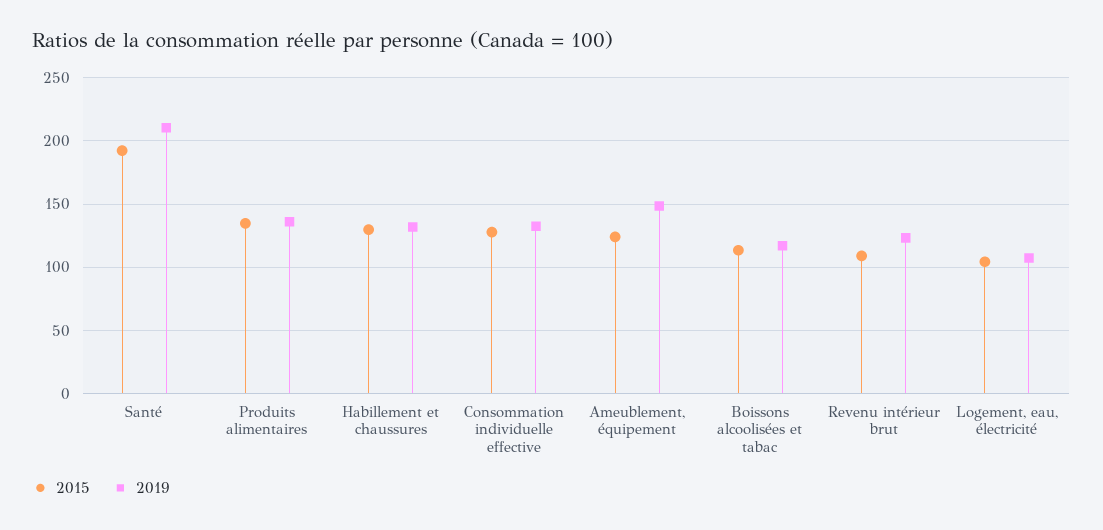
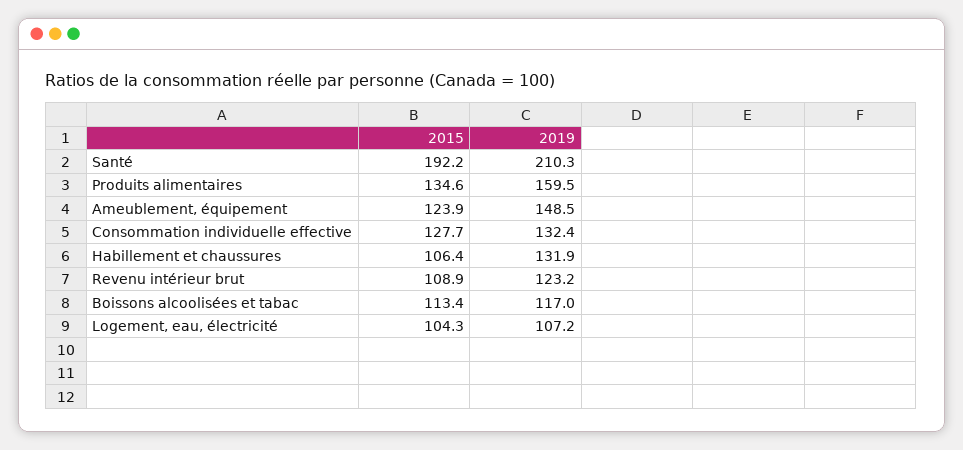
  {
    "2015": {
      "Santé": 192.2,
      "Produits alimentaires": 134.6,
-     "Habillement et chaussures": 130,
+     "Habillement et chaussures": 106.4,
      "Consommation individuelle effective": 127.7,
      "Ameublement, équipement": 123.9,
      "Boissons alcoolisées et tabac": 113.4,
      "Revenu intérieur brut": 108.9,
      "Logement, eau, électricité": 104.3
    },
    "2019": {
      "Santé": 210.3,
-     "Produits alimentaires": 135,
+     "Produits alimentaires": 159.5,
      "Habillement et chaussures": 131.9,
      "Consommation individuelle effective": 132.4,
      "Ameublement, équipement": 148.5,
      "Boissons alcoolisées et tabac": 117,
      "Revenu intérieur brut": 123.2,
      "Logement, eau, électricité": 107.2
    }
  }

